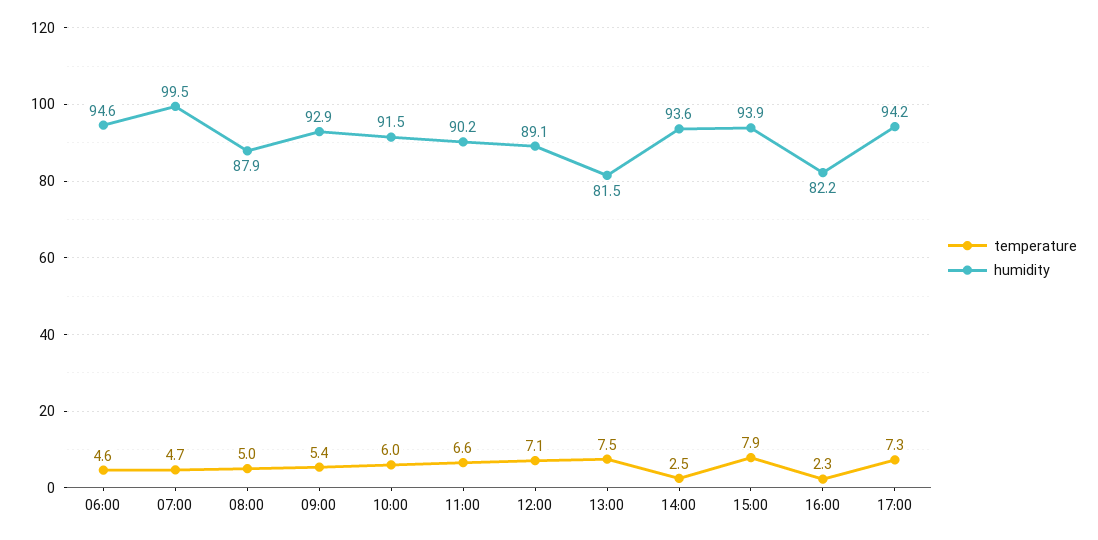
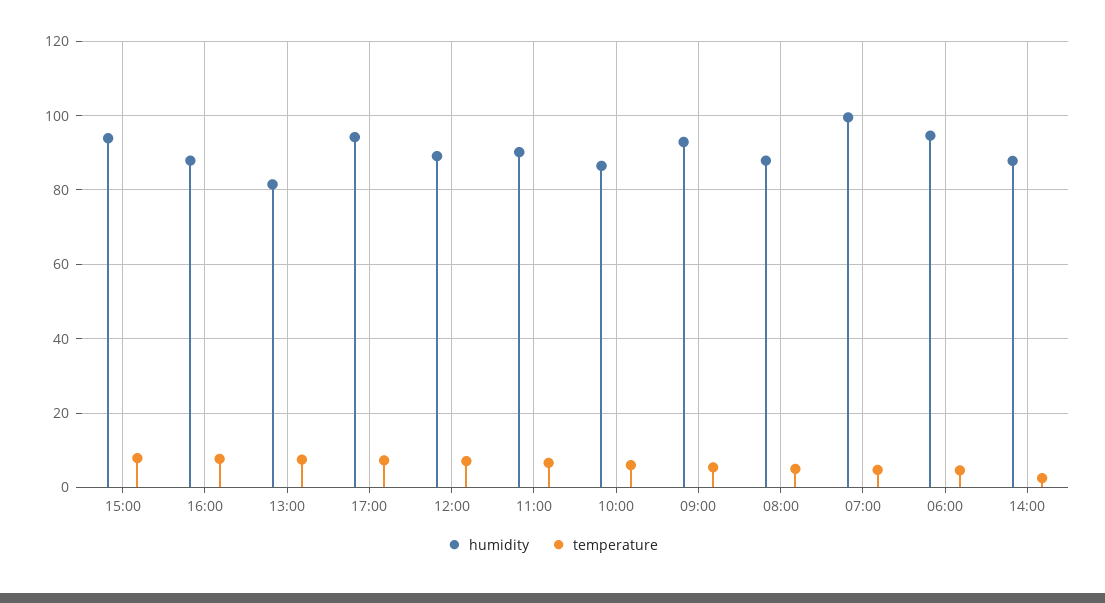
  {
    "temperature": {
      "06:00": 4.6,
      "07:00": 4.7,
      "08:00": 5,
      "09:00": 5.4,
      "10:00": 6,
      "11:00": 6.6,
      "12:00": 7.1,
      "13:00": 7.5,
      "14:00": 2.5,
      "15:00": 7.9,
-     "16:00": 2.3,
+     "16:00": 8,
      "17:00": 7.3
    },
    "humidity": {
      "06:00": 94.6,
      "07:00": 99.5,
      "08:00": 87.9,
      "09:00": 92.9,
-     "10:00": 91.5,
+     "10:00": 86,
      "11:00": 90.2,
      "12:00": 89.1,
      "13:00": 81.5,
-     "14:00": 93.6,
+     "14:00": 88,
      "15:00": 93.9,
-     "16:00": 82.2,
+     "16:00": 88,
      "17:00": 94.2
    }
  }

